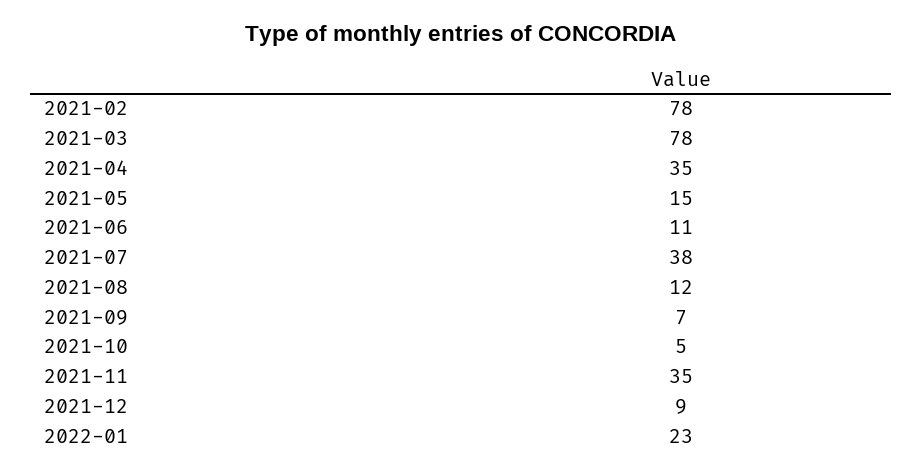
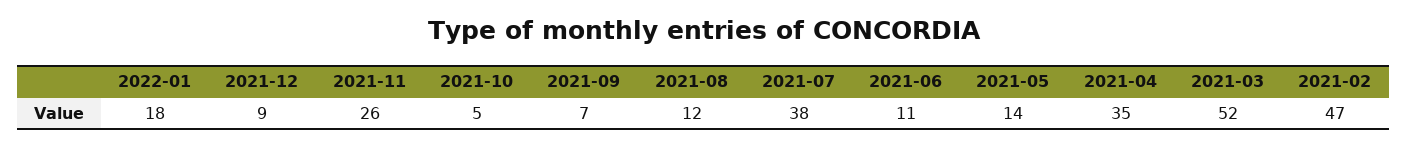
  {
-   "2021-02": 78,
+   "2021-02": 47,
-   "2021-03": 78,
+   "2021-03": 52,
    "2021-04": 35,
-   "2021-05": 15,
+   "2021-05": 14,
    "2021-06": 11,
    "2021-07": 38,
    "2021-08": 12,
    "2021-09": 7,
    "2021-10": 5,
-   "2021-11": 35,
+   "2021-11": 26,
    "2021-12": 9,
-   "2022-01": 23
+   "2022-01": 18
  }

